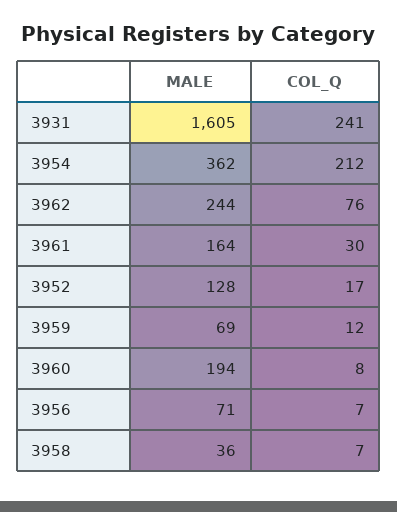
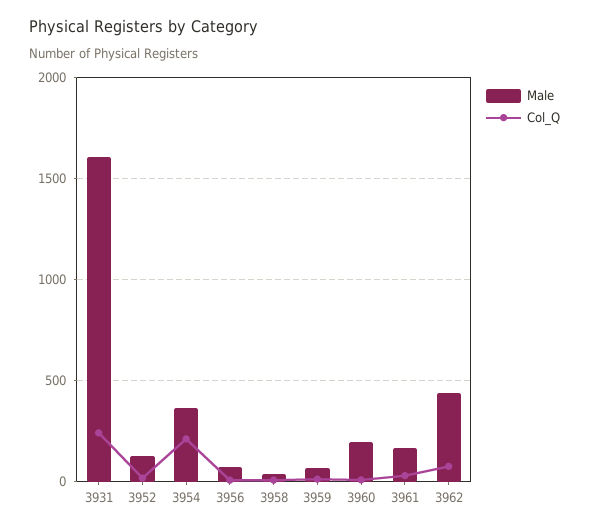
  {
    "MALE": {
      "3931": 1605,
      "3954": 362,
-     "3962": 244,
+     "3962": 450,
      "3961": 164,
      "3952": 128,
      "3959": 69,
      "3960": 194,
      "3956": 71,
      "3958": 36
    },
    "COL_Q": {
      "3931": 241,
      "3954": 212,
      "3962": 76,
      "3961": 30,
      "3952": 17,
      "3959": 12,
      "3960": 8,
      "3956": 7,
      "3958": 7
    }
  }

